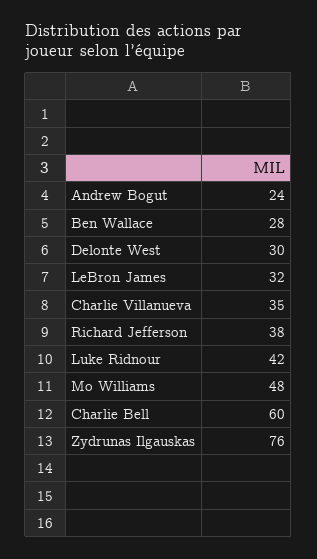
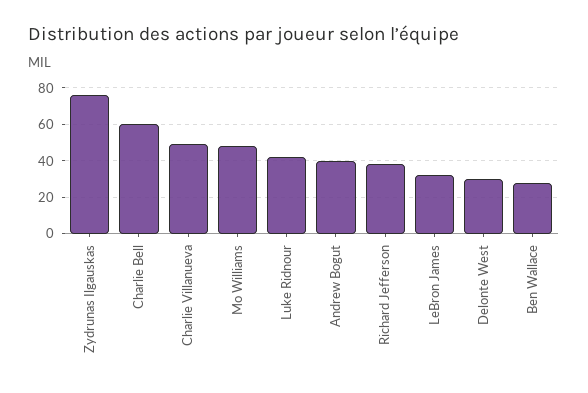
  {
-   "Andrew Bogut": 24,
+   "Andrew Bogut": 40,
    "Ben Wallace": 28,
    "Delonte West": 30,
    "LeBron James": 32,
-   "Charlie Villanueva": 35,
+   "Charlie Villanueva": 50,
    "Richard Jefferson": 38,
    "Luke Ridnour": 42,
    "Mo Williams": 48,
    "Charlie Bell": 60,
    "Zydrunas Ilgauskas": 76
  }

